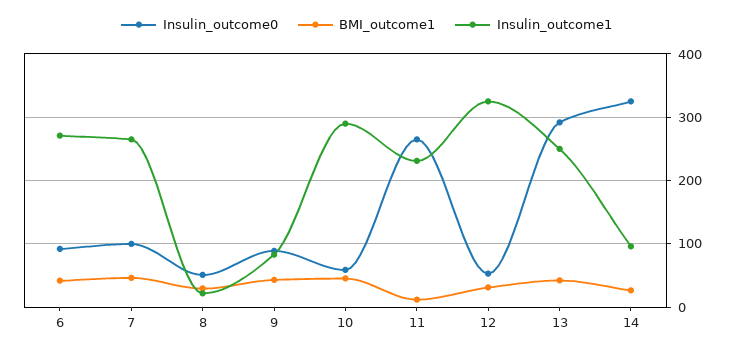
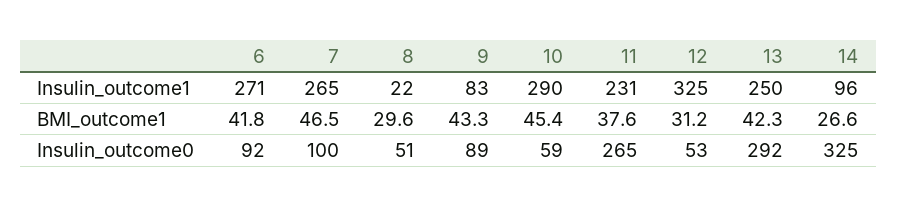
  {
    "Insulin_outcome0": {
      "6": 92,
      "7": 100,
      "8": 51,
      "9": 89,
      "10": 59,
      "11": 265,
      "12": 53,
      "13": 292,
      "14": 325
    },
    "BMI_outcome1": {
      "6": 41.8,
      "7": 46.5,
      "8": 29.6,
      "9": 43.3,
      "10": 45.4,
-     "11": 10,
+     "11": 37.6,
      "12": 31.2,
      "13": 42.3,
      "14": 26.6
    },
    "Insulin_outcome1": {
      "6": 271,
      "7": 265,
      "8": 22,
      "9": 83,
      "10": 290,
      "11": 231,
      "12": 325,
      "13": 250,
      "14": 96
    }
  }

